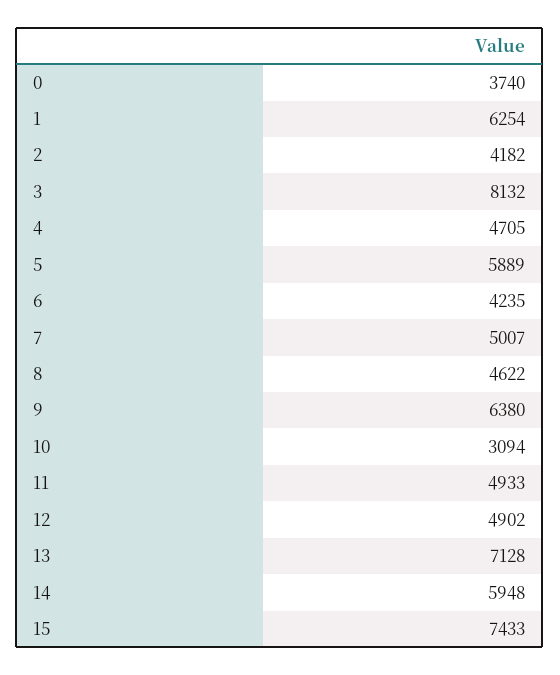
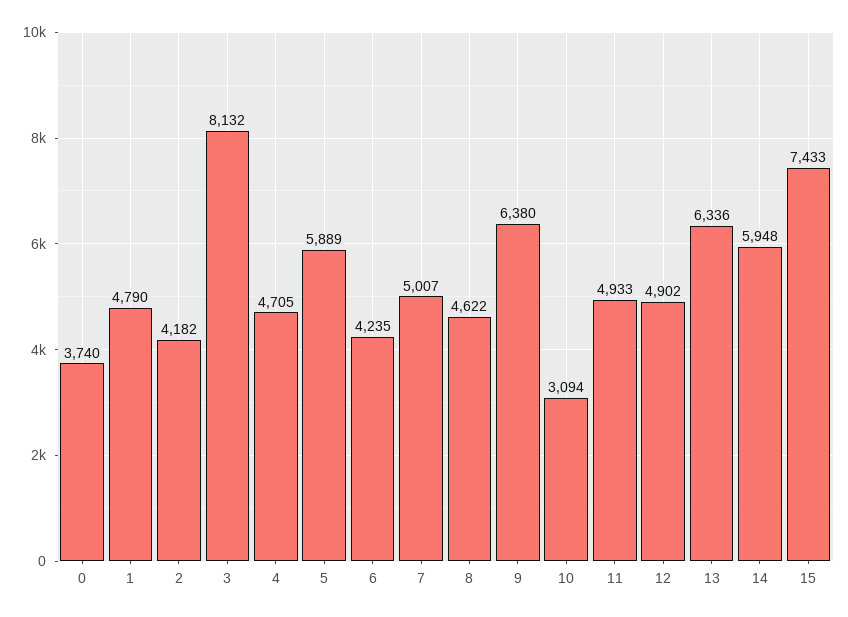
  {
    "0": 3740,
-   "1": 6254,
+   "1": 4790,
    "2": 4182,
    "3": 8132,
    "4": 4705,
    "5": 5889,
    "6": 4235,
    "7": 5007,
    "8": 4622,
    "9": 6380,
    "10": 3094,
    "11": 4933,
    "12": 4902,
-   "13": 7128,
+   "13": 6336,
    "14": 5948,
    "15": 7433
  }

